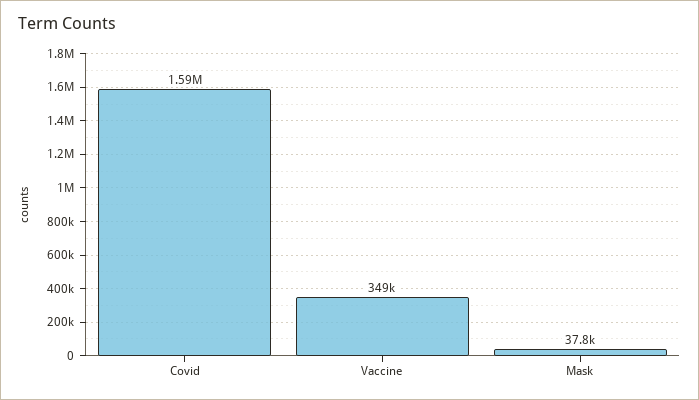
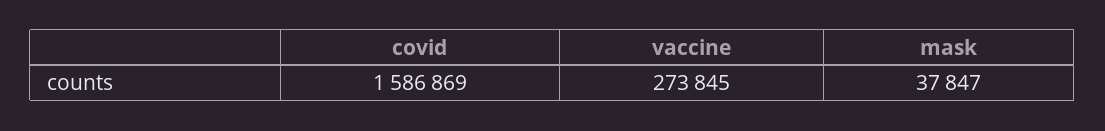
  {
    "Covid": 1586869,
-   "Vaccine": 349000,
+   "Vaccine": 273845,
    "Mask": 37847
  }

